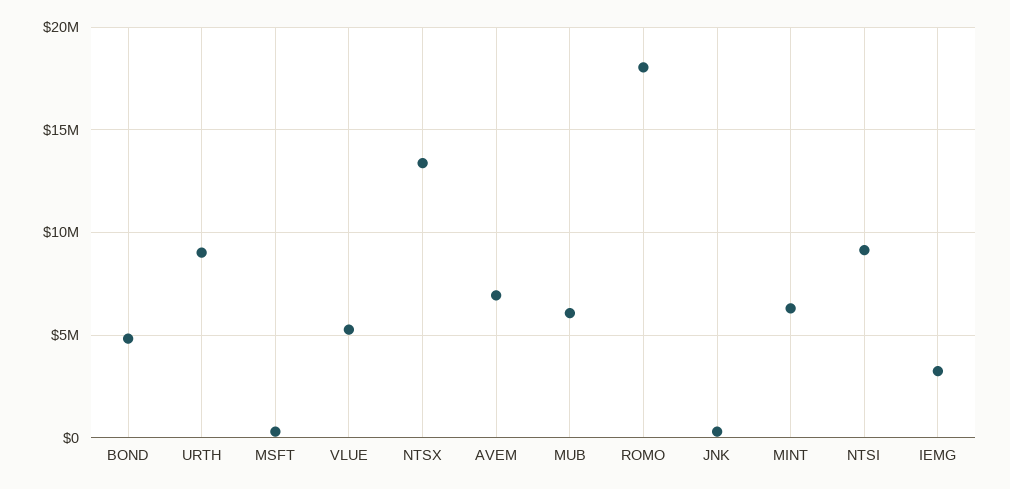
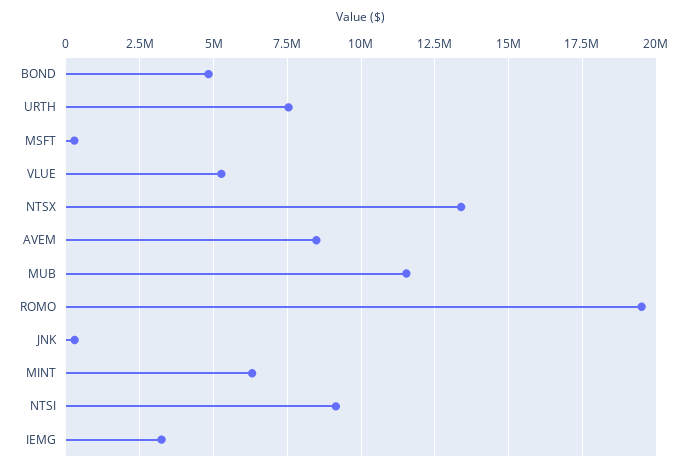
  {
    "BOND": 4750000,
-   "URTH": 9000000,
+   "URTH": 7500000,
    "MSFT": 250000,
    "VLUE": 5250000,
    "NTSX": 13500000,
-   "AVEM": 7000000,
+   "AVEM": 8500000,
-   "MUB": 6000000,
+   "MUB": 11500000,
-   "ROMO": 18000000,
+   "ROMO": 19500000,
    "JNK": 250000,
    "MINT": 6250000,
    "NTSI": 9250000,
    "IEMG": 3250000
  }

